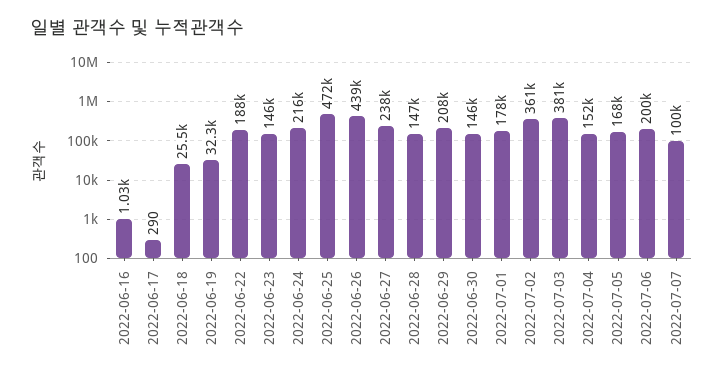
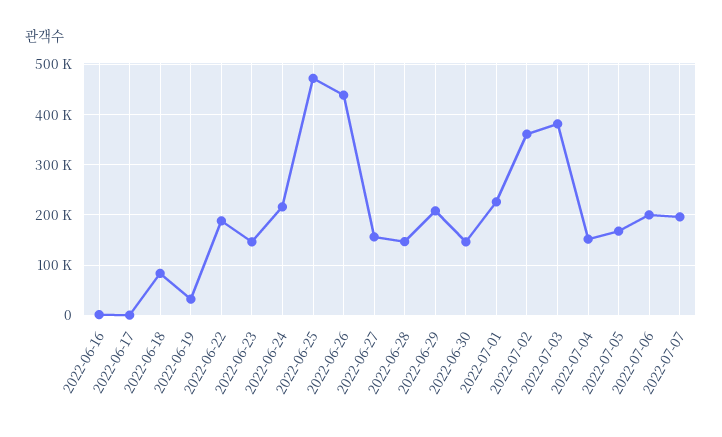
  {
    "2022-06-16": 1030,
    "2022-06-17": 290,
-   "2022-06-18": 25500,
+   "2022-06-18": 80000,
    "2022-06-19": 32300,
    "2022-06-22": 188000,
    "2022-06-23": 146000,
    "2022-06-24": 216000,
    "2022-06-25": 472000,
    "2022-06-26": 439000,
-   "2022-06-27": 238000,
+   "2022-06-27": 160000,
    "2022-06-28": 147000,
    "2022-06-29": 208000,
    "2022-06-30": 146000,
-   "2022-07-01": 178000,
+   "2022-07-01": 220000,
    "2022-07-02": 361000,
    "2022-07-03": 381000,
    "2022-07-04": 152000,
    "2022-07-05": 168000,
    "2022-07-06": 200000,
-   "2022-07-07": 100000
+   "2022-07-07": 200000
  }

